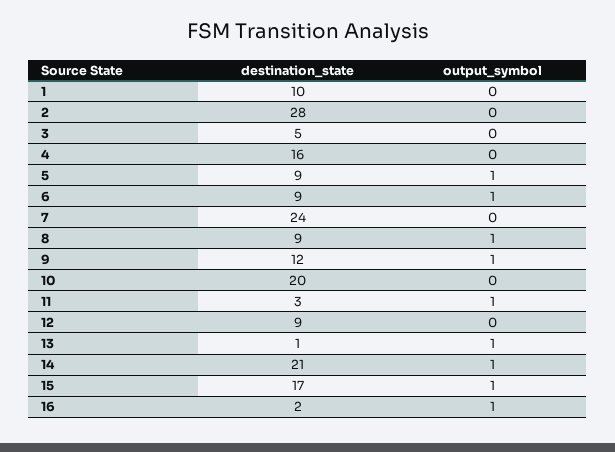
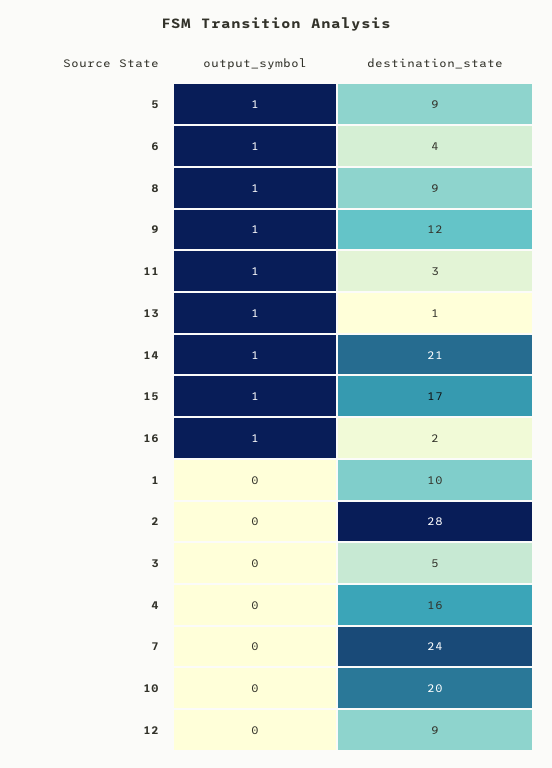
  {
    "destination_state": {
      "1": 10,
      "2": 28,
      "3": 5,
      "4": 16,
      "5": 9,
-     "6": 9,
+     "6": 4,
      "7": 24,
      "8": 9,
      "9": 12,
      "10": 20,
      "11": 3,
      "12": 9,
      "13": 1,
      "14": 21,
      "15": 17,
      "16": 2
    },
    "output_symbol": {
      "1": 0,
      "2": 0,
      "3": 0,
      "4": 0,
      "5": 1,
      "6": 1,
      "7": 0,
      "8": 1,
      "9": 1,
      "10": 0,
      "11": 1,
      "12": 0,
      "13": 1,
      "14": 1,
      "15": 1,
      "16": 1
    }
  }

